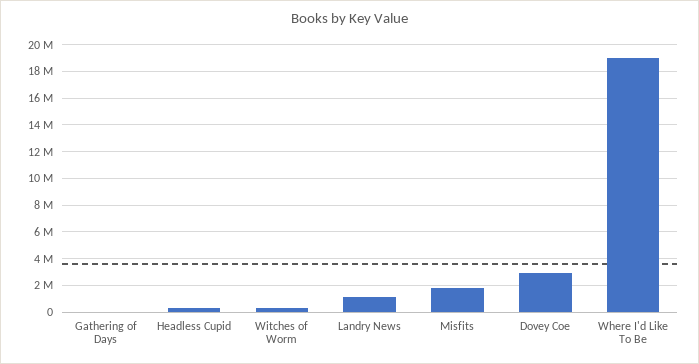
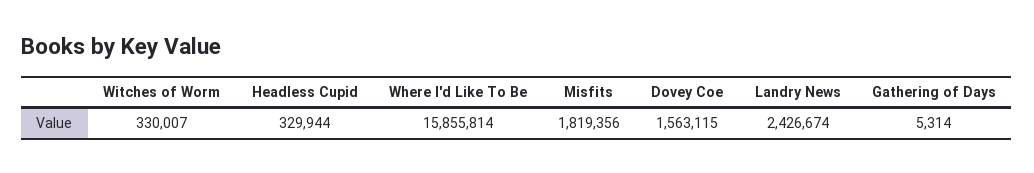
  {
    "Gathering of Days": 5314,
    "Headless Cupid": 329944,
    "Witches of Worm": 330007,
-   "Landry News": 1000000,
+   "Landry News": 2426674,
    "Misfits": 1819356,
-   "Dovey Coe": 3000000,
+   "Dovey Coe": 1563115,
-   "Where I'd Like To Be": 19000000
+   "Where I'd Like To Be": 15855814
  }

